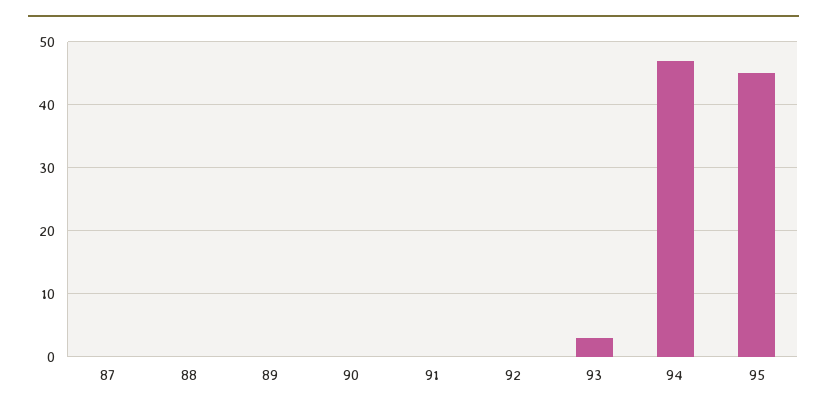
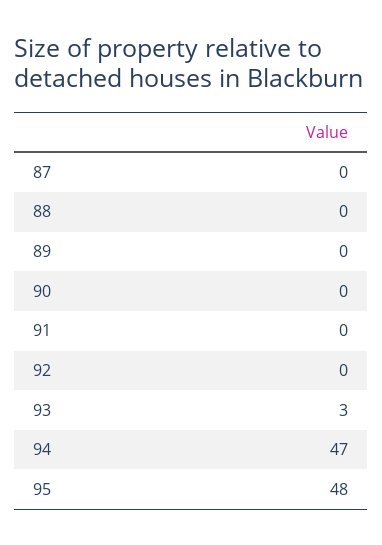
  {
    "87": 0,
    "88": 0,
    "89": 0,
    "90": 0,
    "91": 0,
    "92": 0,
    "93": 3,
    "94": 47,
-   "95": 45
+   "95": 48
  }

